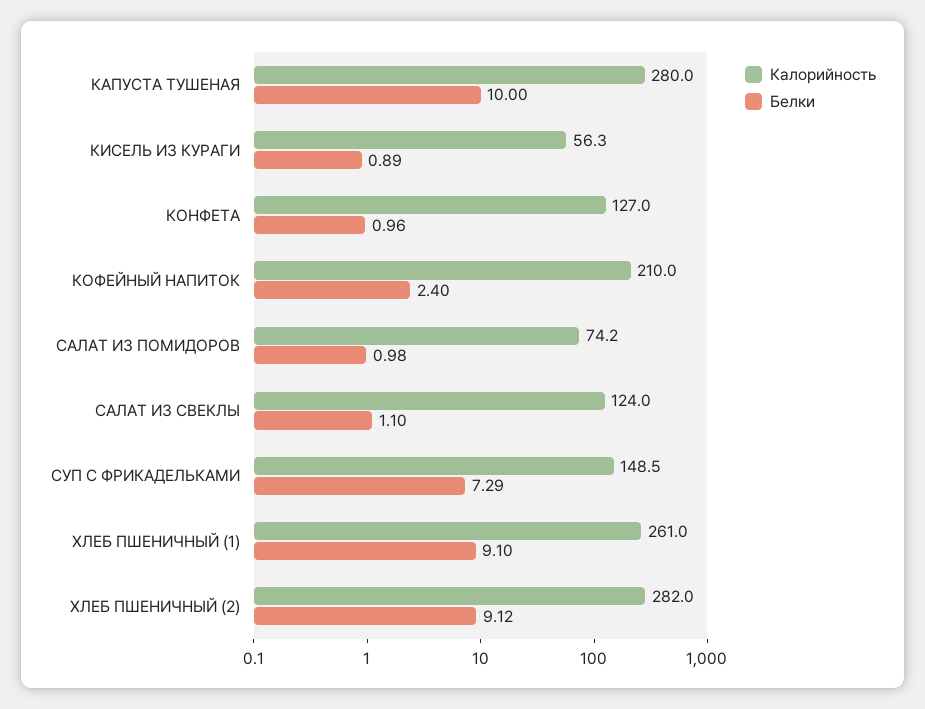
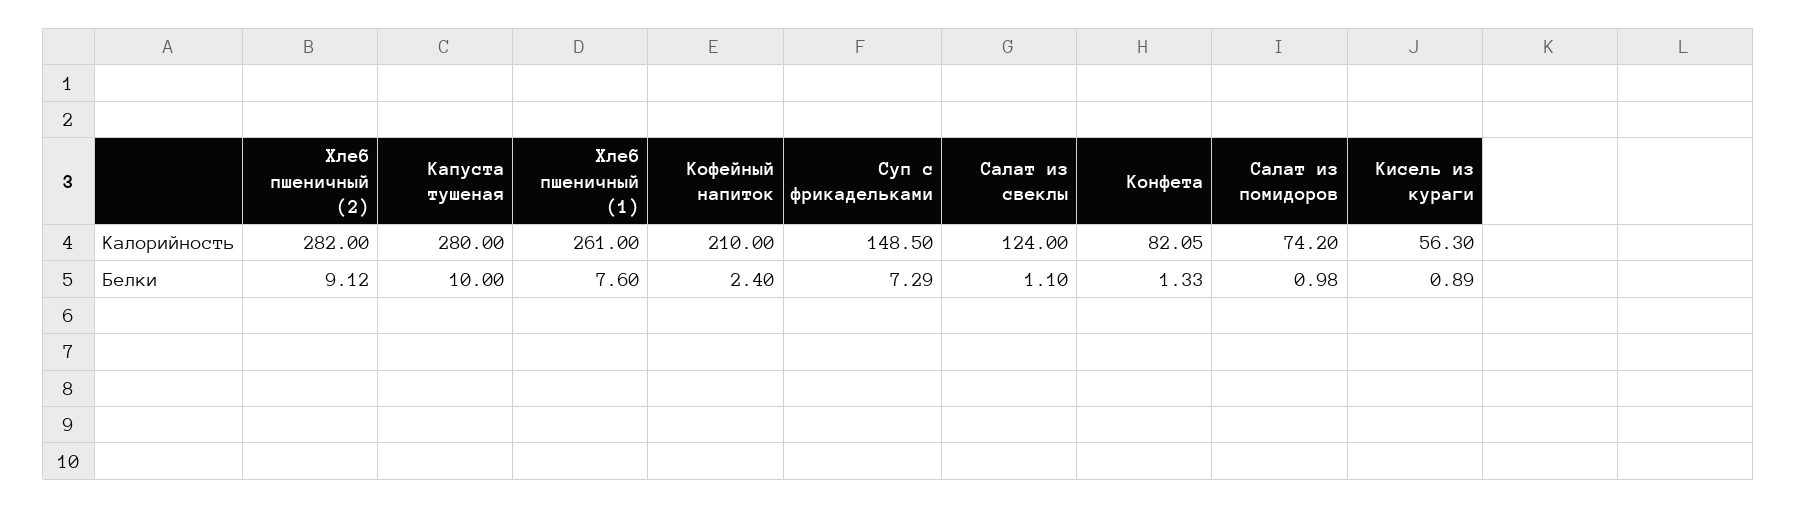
  {
    "Калорийность": {
      "КАПУСТА ТУШЕНАЯ": 280,
      "КИСЕЛЬ ИЗ КУРАГИ": 56.3,
-     "КОНФЕТА": 127,
+     "КОНФЕТА": 82.05,
      "КОФЕЙНЫЙ НАПИТОК": 210,
      "САЛАТ ИЗ ПОМИДОРОВ": 74.2,
      "САЛАТ ИЗ СВЕКЛЫ": 124,
      "СУП С ФРИКАДЕЛЬКАМИ": 148.5,
      "ХЛЕБ ПШЕНИЧНЫЙ (1)": 261,
      "ХЛЕБ ПШЕНИЧНЫЙ (2)": 282
    },
    "Белки": {
      "КАПУСТА ТУШЕНАЯ": 10,
      "КИСЕЛЬ ИЗ КУРАГИ": 0.89,
-     "КОНФЕТА": 0.96,
+     "КОНФЕТА": 1.33,
      "КОФЕЙНЫЙ НАПИТОК": 2.4,
      "САЛАТ ИЗ ПОМИДОРОВ": 0.98,
      "САЛАТ ИЗ СВЕКЛЫ": 1.1,
      "СУП С ФРИКАДЕЛЬКАМИ": 7.29,
-     "ХЛЕБ ПШЕНИЧНЫЙ (1)": 9.1,
+     "ХЛЕБ ПШЕНИЧНЫЙ (1)": 7.6,
      "ХЛЕБ ПШЕНИЧНЫЙ (2)": 9.12
    }
  }

